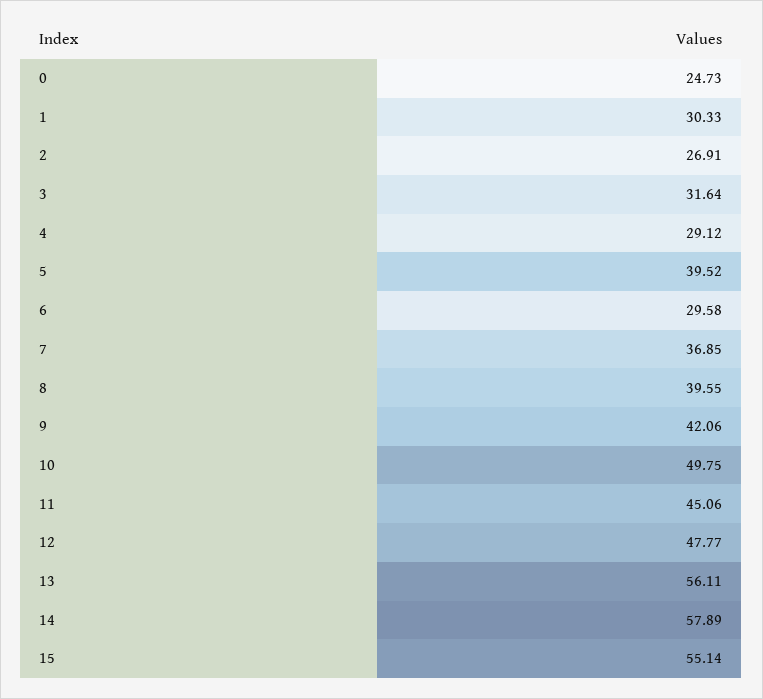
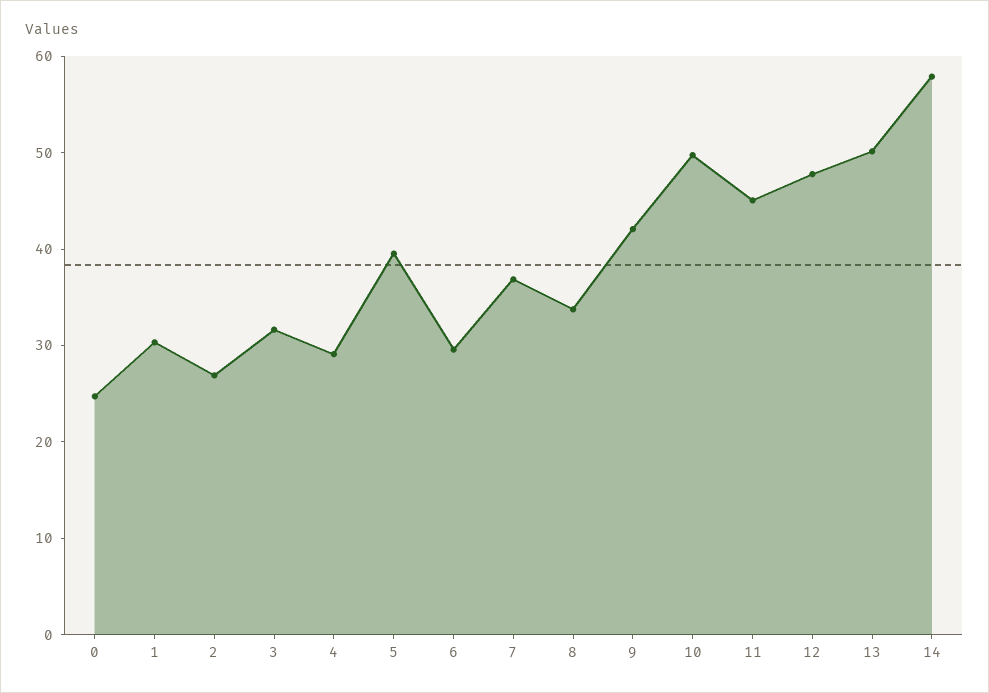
  {
    "0": 24.73,
    "1": 30.33,
    "2": 26.91,
    "3": 31.64,
    "4": 29.12,
    "5": 39.52,
    "6": 29.58,
    "7": 36.85,
-   "8": 39.55,
+   "8": 34,
    "9": 42.06,
    "10": 49.75,
    "11": 45.06,
    "12": 47.77,
-   "13": 56.11,
+   "13": 50,
-   "14": 57.89,
+   "14": 57.89
-   "15": 55.14
  }

